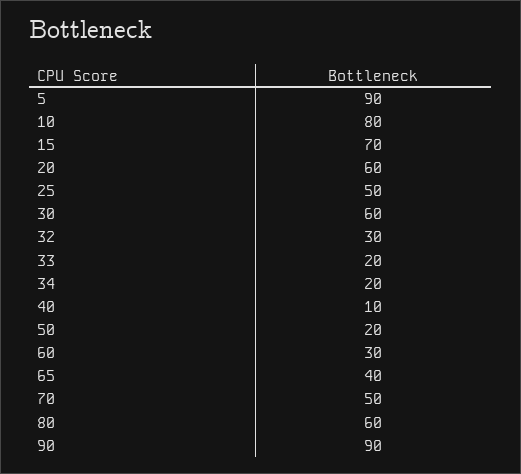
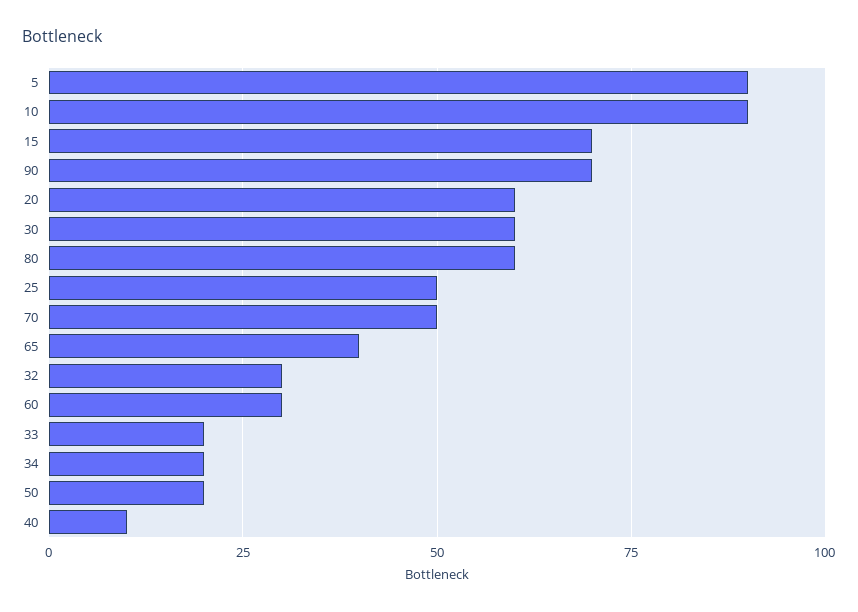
  {
    "5": 90,
-   "10": 80,
+   "10": 90,
    "15": 70,
    "20": 60,
    "25": 50,
    "30": 60,
    "32": 30,
    "33": 20,
    "34": 20,
    "40": 10,
    "50": 20,
    "60": 30,
    "65": 40,
    "70": 50,
    "80": 60,
-   "90": 90
+   "90": 70
  }

